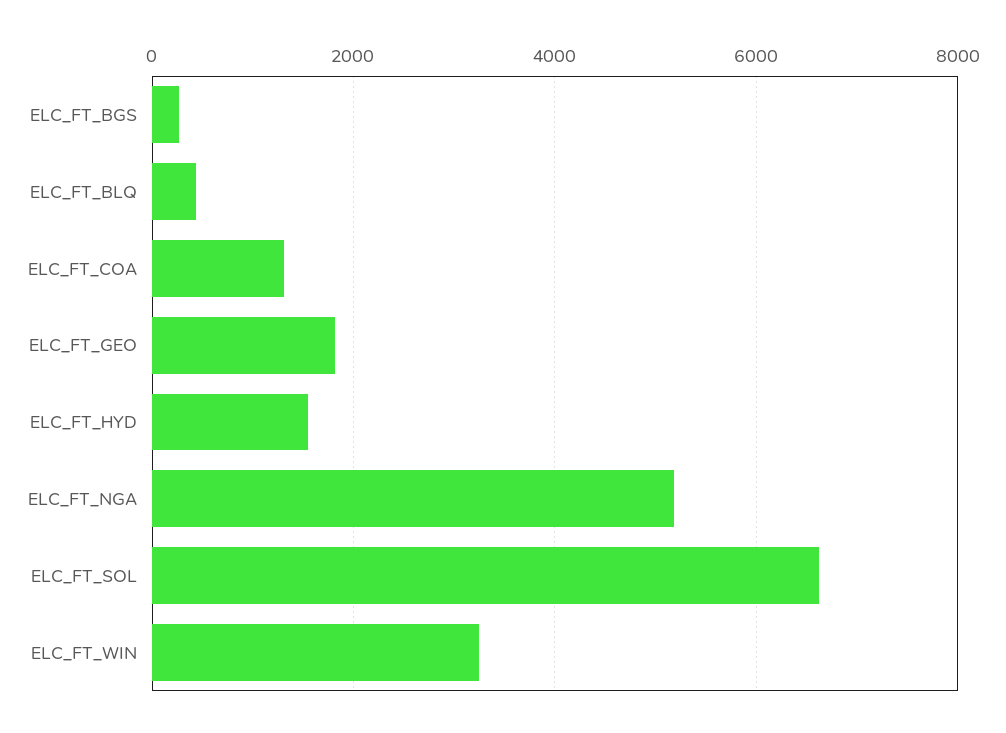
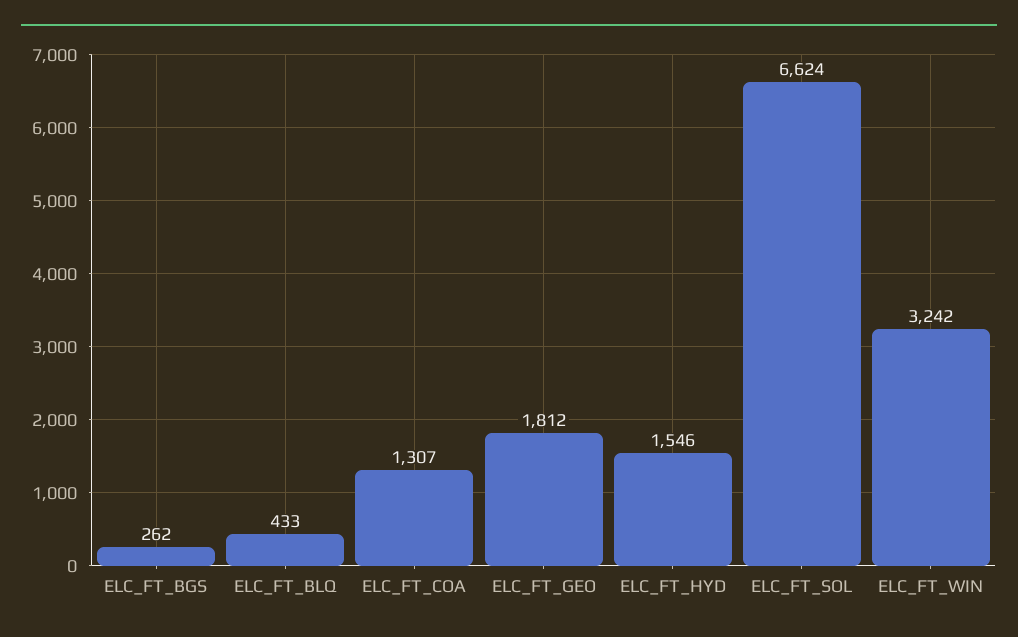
  {
    "ELC_FT_BGS": 262,
    "ELC_FT_BLQ": 433,
    "ELC_FT_COA": 1307,
    "ELC_FT_GEO": 1812,
    "ELC_FT_HYD": 1546,
-   "ELC_FT_NGA": 5200,
    "ELC_FT_SOL": 6624,
    "ELC_FT_WIN": 3242
  }

